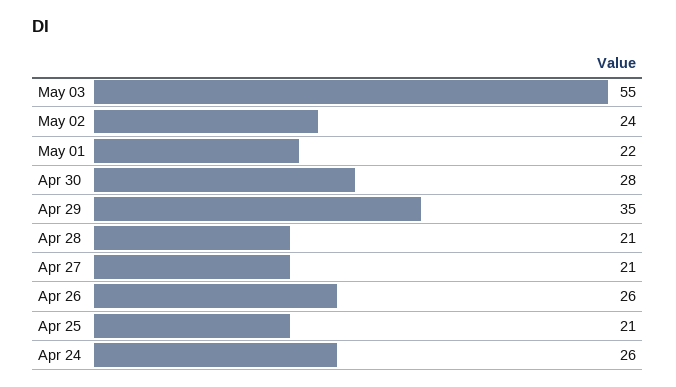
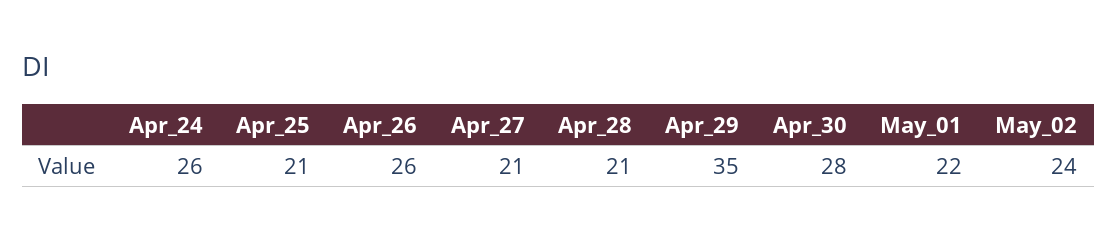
  {
-   "May 03": 55,
    "May 02": 24,
    "May 01": 22,
    "Apr 30": 28,
    "Apr 29": 35,
    "Apr 28": 21,
    "Apr 27": 21,
    "Apr 26": 26,
    "Apr 25": 21,
    "Apr 24": 26
  }

